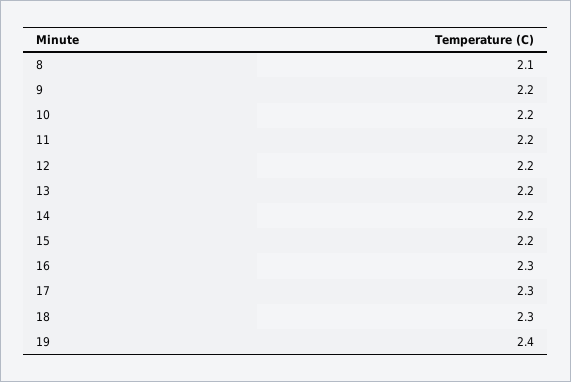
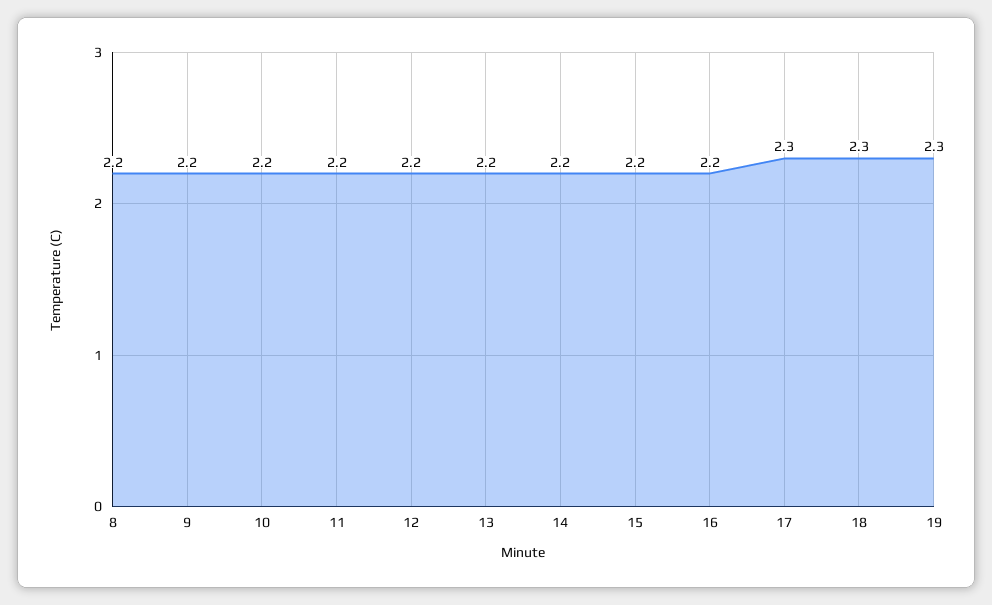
  {
-   "8": 2.1,
+   "8": 2.2,
    "9": 2.2,
    "10": 2.2,
    "11": 2.2,
    "12": 2.2,
    "13": 2.2,
    "14": 2.2,
    "15": 2.2,
-   "16": 2.3,
+   "16": 2.2,
    "17": 2.3,
    "18": 2.3,
-   "19": 2.4
+   "19": 2.3
  }

